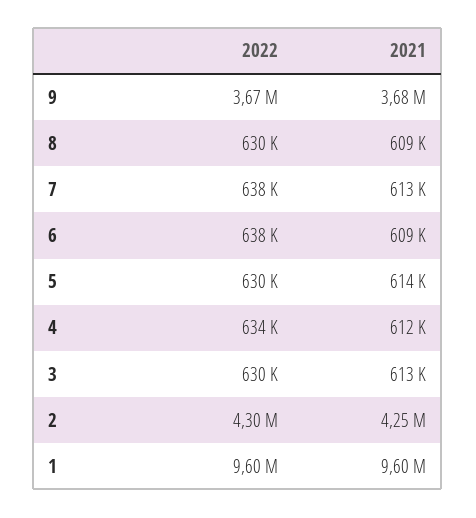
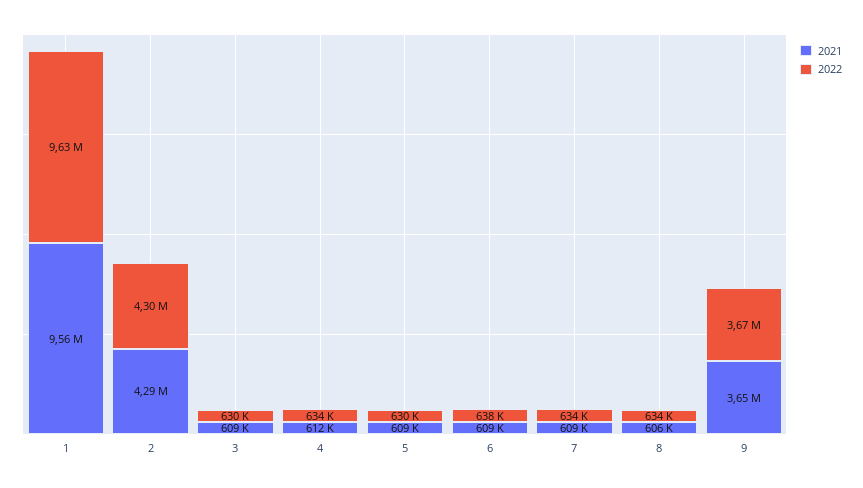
  {
    "2022": {
      "9": 3670000,
-     "8": 630000,
+     "8": 634000,
-     "7": 638000,
+     "7": 634000,
      "6": 638000,
      "5": 630000,
      "4": 634000,
      "3": 630000,
      "2": 4300000,
-     "1": 9600000
+     "1": 9630000
    },
    "2021": {
-     "9": 3680000,
+     "9": 3650000,
-     "8": 609000,
+     "8": 606000,
-     "7": 613000,
+     "7": 609000,
      "6": 609000,
-     "5": 614000,
+     "5": 609000,
      "4": 612000,
-     "3": 613000,
+     "3": 609000,
-     "2": 4250000,
+     "2": 4290000,
-     "1": 9600000
+     "1": 9560000
    }
  }

